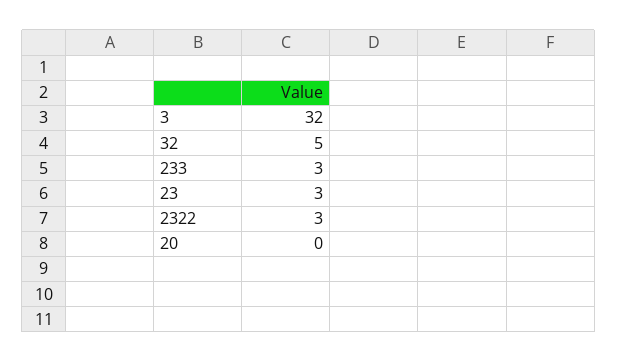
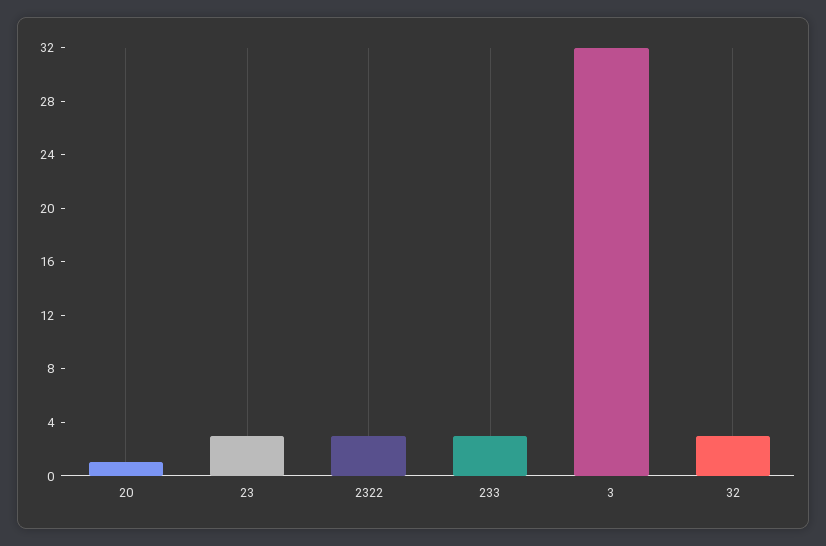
  {
    "3": 32,
-   "32": 5,
+   "32": 3,
    "233": 3,
    "23": 3,
    "2322": 3,
-   "20": 0
+   "20": 1
  }

